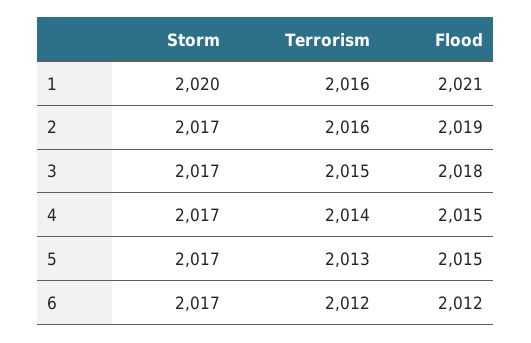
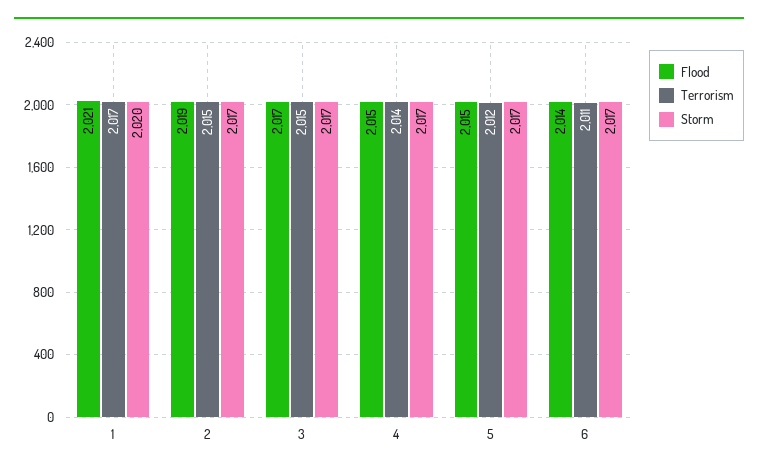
  {
    "Storm": {
      "1": 2020,
      "2": 2017,
      "3": 2017,
      "4": 2017,
      "5": 2017,
      "6": 2017
    },
    "Terrorism": {
-     "1": 2016,
+     "1": 2017,
-     "2": 2016,
+     "2": 2015,
      "3": 2015,
      "4": 2014,
-     "5": 2013,
+     "5": 2012,
-     "6": 2012
+     "6": 2011
    },
    "Flood": {
      "1": 2021,
      "2": 2019,
-     "3": 2018,
+     "3": 2017,
      "4": 2015,
      "5": 2015,
-     "6": 2012
+     "6": 2014
    }
  }

